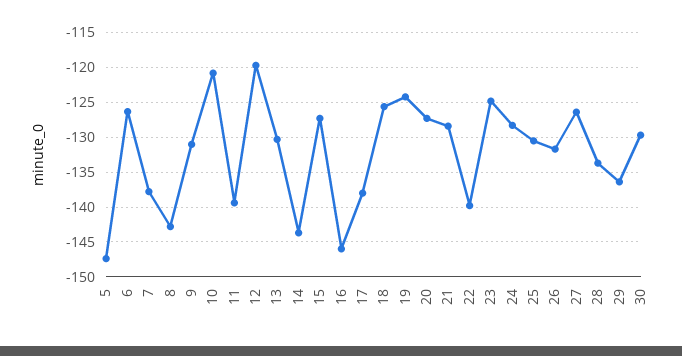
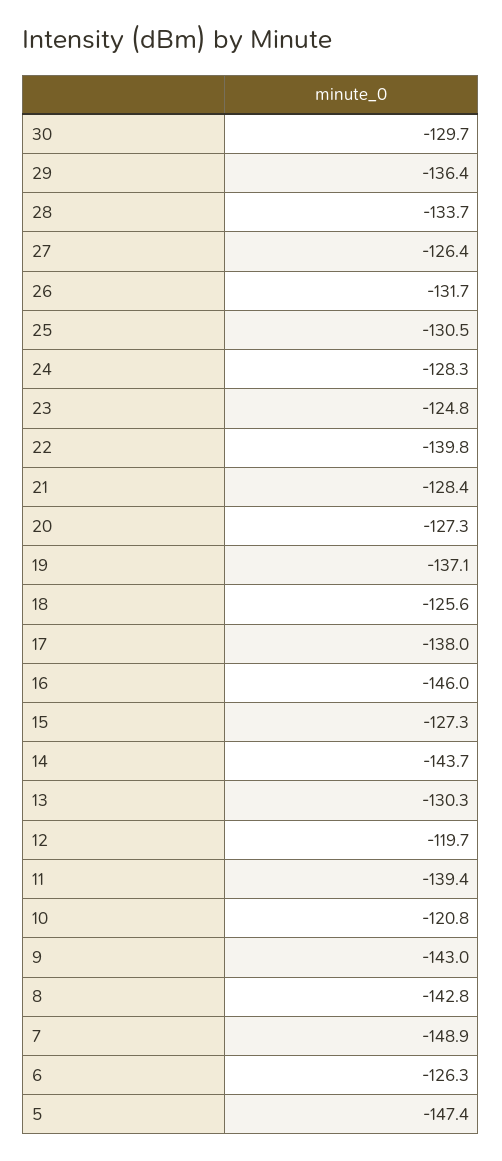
  {
    "5": -147.4,
    "6": -126.3,
-   "7": -138,
+   "7": -148.9,
    "8": -142.8,
-   "9": -131,
+   "9": -143,
    "10": -120.8,
    "11": -139.4,
    "12": -119.7,
    "13": -130.3,
    "14": -143.7,
    "15": -127.3,
    "16": -146,
    "17": -138,
    "18": -125.6,
-   "19": -124,
+   "19": -137.1,
    "20": -127.3,
    "21": -128.4,
    "22": -139.8,
    "23": -124.8,
    "24": -128.3,
    "25": -130.5,
    "26": -131.7,
    "27": -126.4,
    "28": -133.7,
    "29": -136.4,
    "30": -129.7
  }

